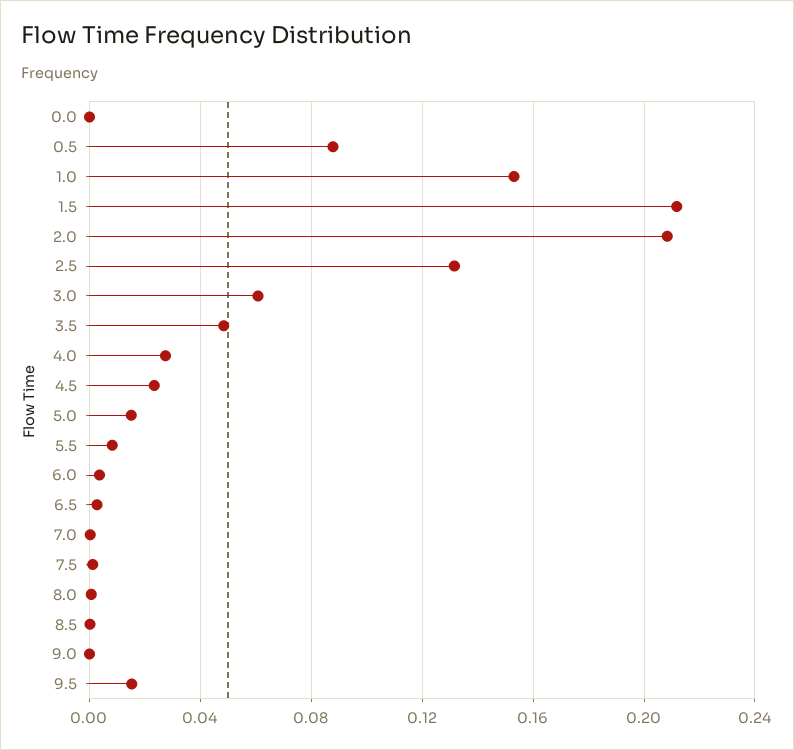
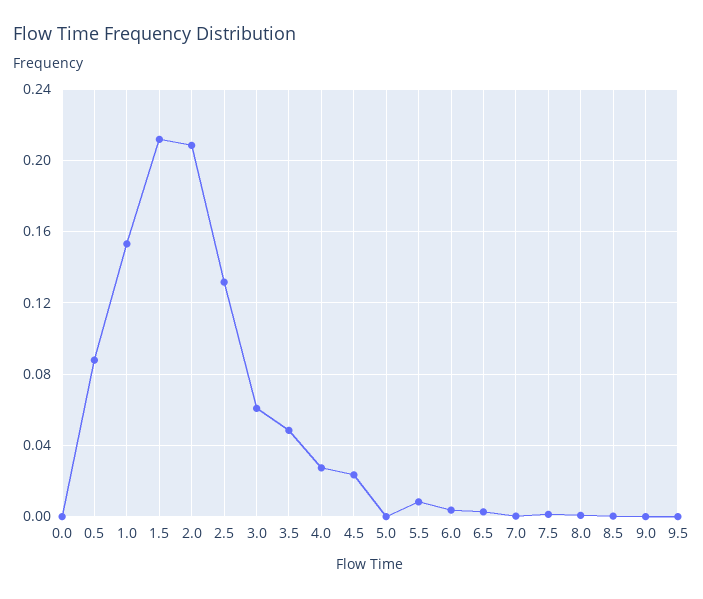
  {
    "0.0": 0,
    "0.5": 0.09,
    "1.0": 0.155,
    "1.5": 0.21,
    "2.0": 0.21,
    "2.5": 0.13,
    "3.0": 0.06,
    "3.5": 0.05,
    "4.0": 0.025,
    "4.5": 0.025,
-   "5.0": 0.015,
+   "5.0": 0,
    "5.5": 0.01,
    "6.0": 0.005,
    "6.5": 0.005,
    "7.0": 0,
    "7.5": 0,
    "8.0": 0,
    "8.5": 0,
    "9.0": 0,
-   "9.5": 0.015
+   "9.5": 0
  }

